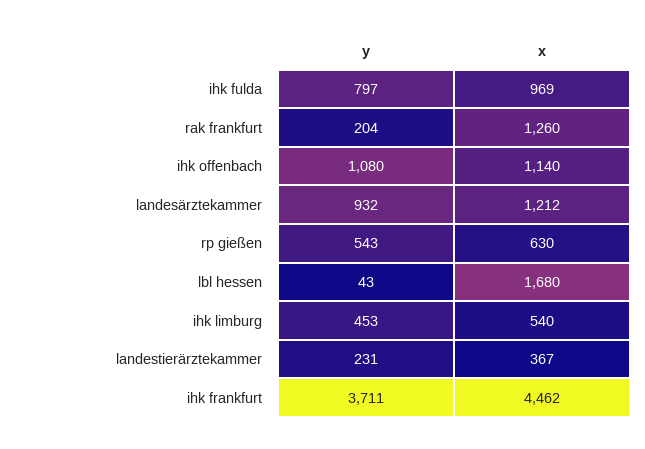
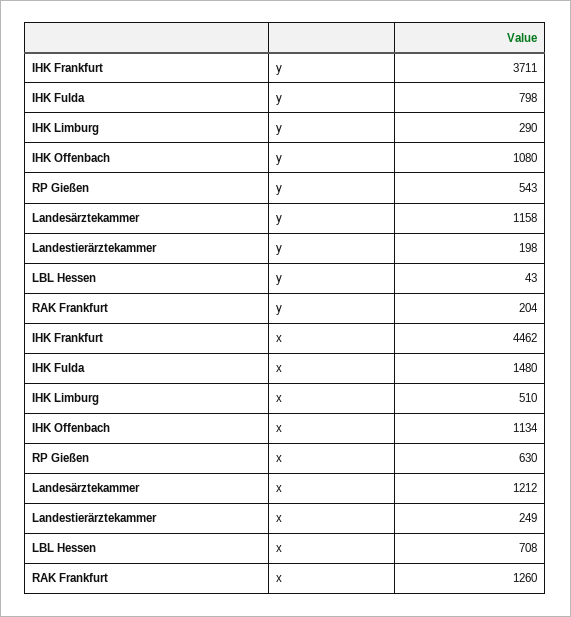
  {
    "y": {
-     "ihk fulda": 797,
+     "ihk fulda": 798,
      "rak frankfurt": 204,
      "ihk offenbach": 1080,
-     "landesärztekammer": 932,
+     "landesärztekammer": 1158,
      "rp gießen": 543,
      "lbl hessen": 43,
-     "ihk limburg": 453,
+     "ihk limburg": 290,
-     "landestierärztekammer": 231,
+     "landestierärztekammer": 198,
      "ihk frankfurt": 3711
    },
    "x": {
-     "ihk fulda": 969,
+     "ihk fulda": 1480,
      "rak frankfurt": 1260,
-     "ihk offenbach": 1140,
+     "ihk offenbach": 1134,
      "landesärztekammer": 1212,
      "rp gießen": 630,
-     "lbl hessen": 1680,
+     "lbl hessen": 708,
-     "ihk limburg": 540,
+     "ihk limburg": 510,
-     "landestierärztekammer": 367,
+     "landestierärztekammer": 249,
      "ihk frankfurt": 4462
    }
  }

